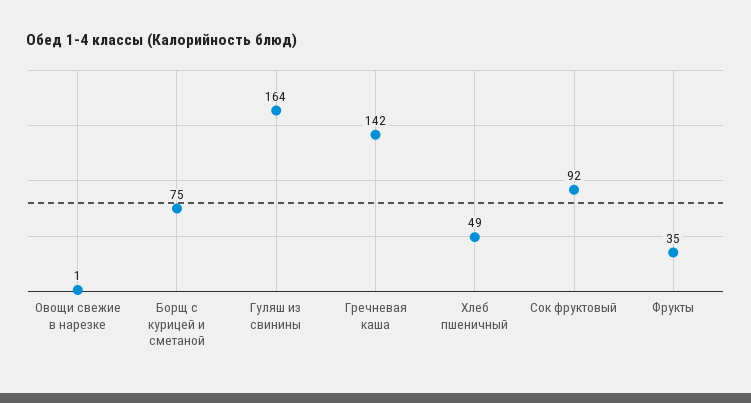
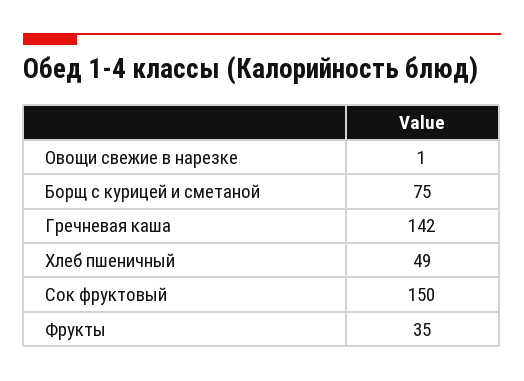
  {
    "Овощи свежие в нарезке": 1,
    "Борщ с курицей и сметаной": 75,
-   "Гуляш из свинины": 164,
    "Гречневая каша": 142,
    "Хлеб пшеничный": 49,
-   "Сок фруктовый": 92,
+   "Сок фруктовый": 150,
    "Фрукты": 35
  }

